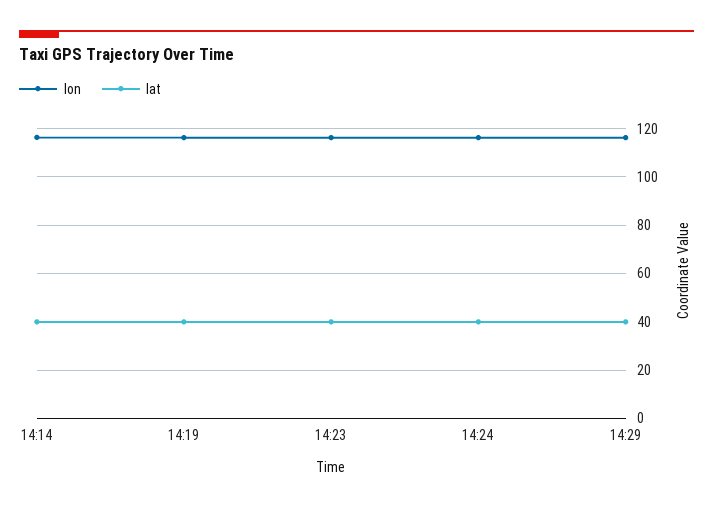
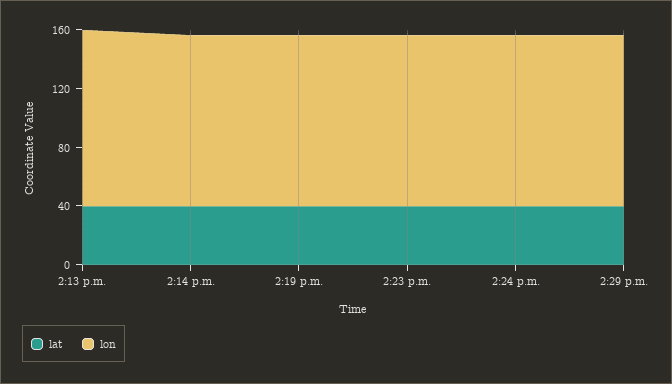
  {
    "lon": {
      "14:14": 117.5,
      "14:19": 117.5,
      "14:23": 117.5,
      "14:24": 117.5,
-     "14:29": 117.5
+     "14:29": 117.5,
+     "2:13 p.m.": 120
    },
    "lat": {
      "14:14": 40,
      "14:19": 40,
      "14:23": 40,
      "14:24": 40,
-     "14:29": 40
+     "14:29": 40,
+     "2:13 p.m.": 40
    }
  }

